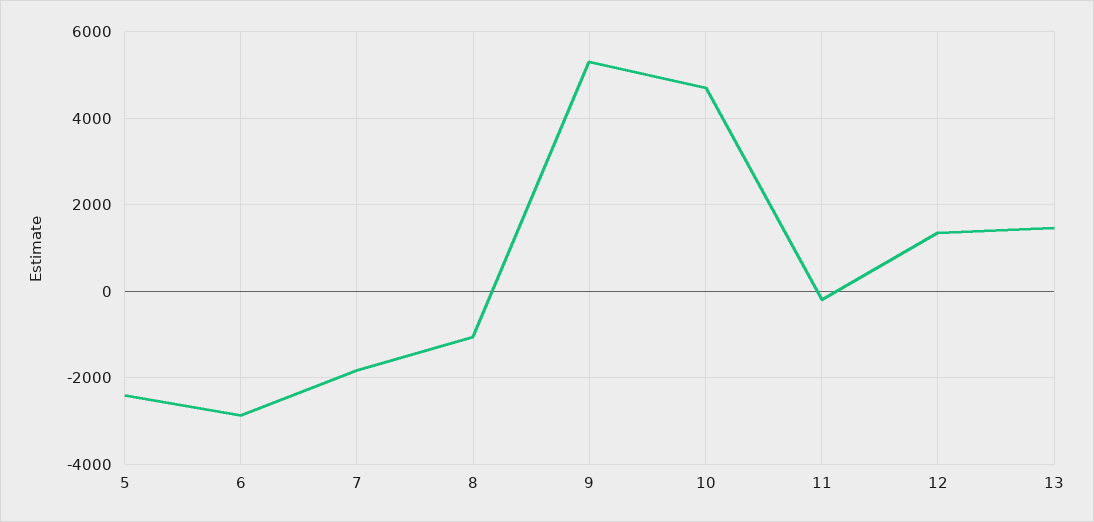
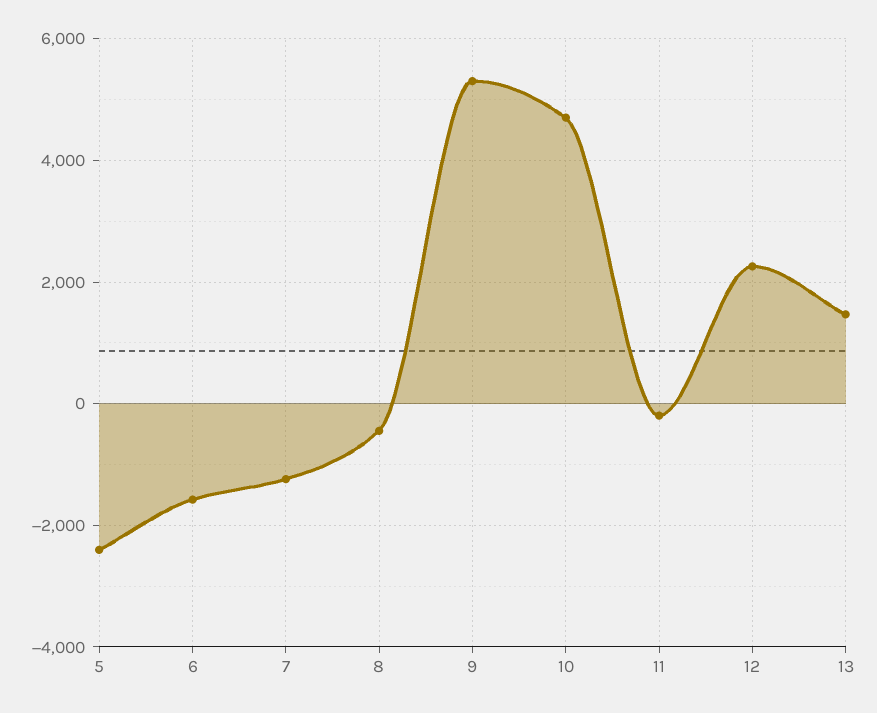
  {
    "5": -2400,
-   "6": -2800,
+   "6": -1600,
-   "7": -1800,
+   "7": -1200,
-   "8": -1000,
+   "8": -400,
    "9": 5400,
    "10": 4800,
    "11": -200,
-   "12": 1400,
+   "12": 2200,
    "13": 1400
  }

